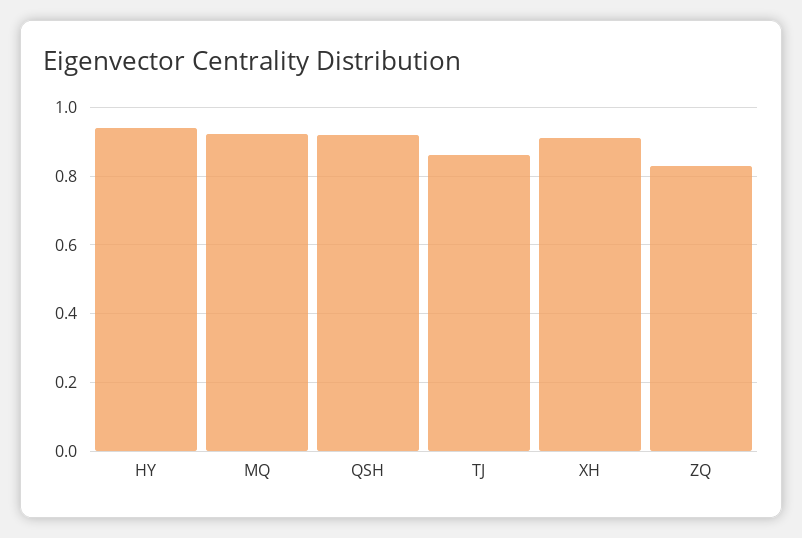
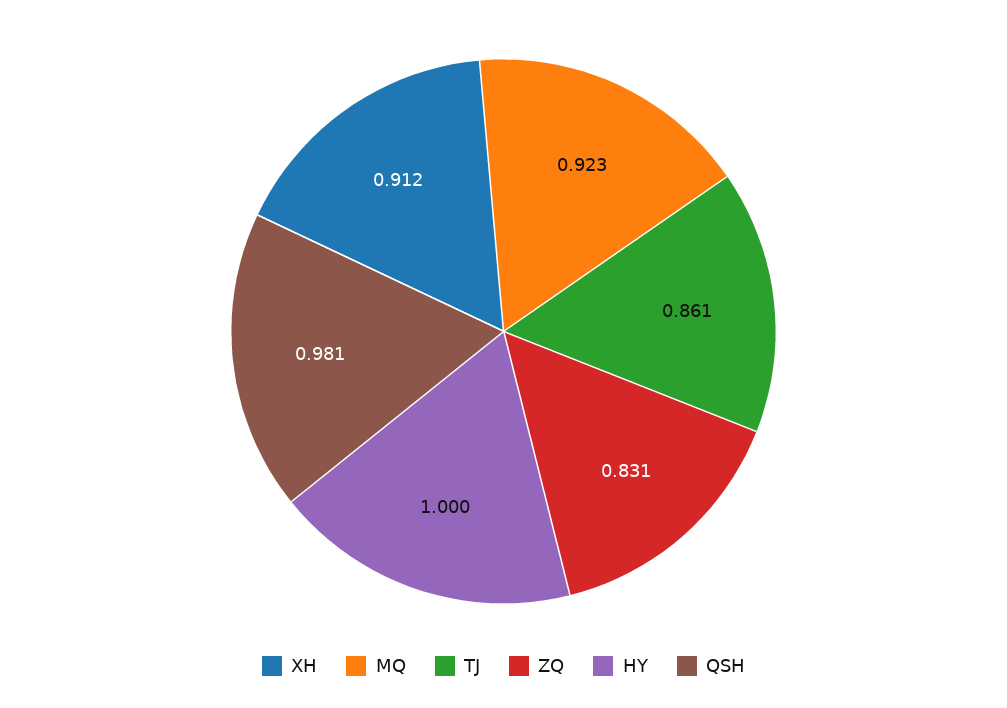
  {
-   "HY": 0.94,
+   "HY": 1,
    "MQ": 0.923,
-   "QSH": 0.92,
+   "QSH": 0.981,
    "TJ": 0.861,
    "XH": 0.912,
    "ZQ": 0.831
  }

